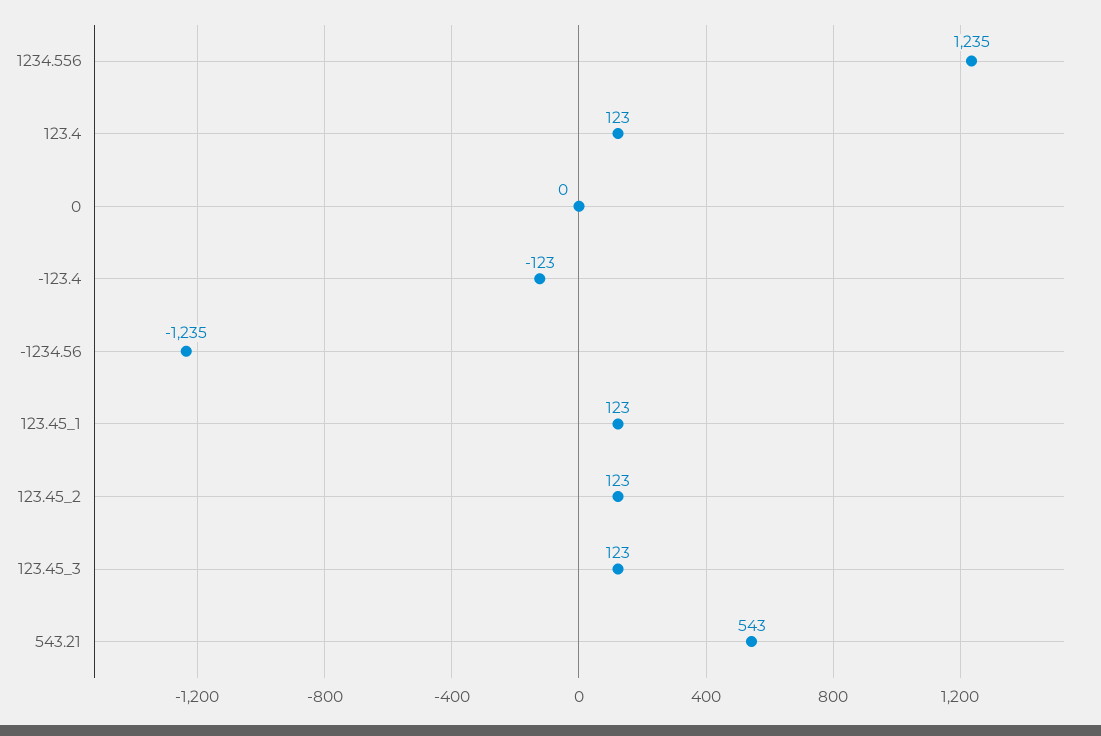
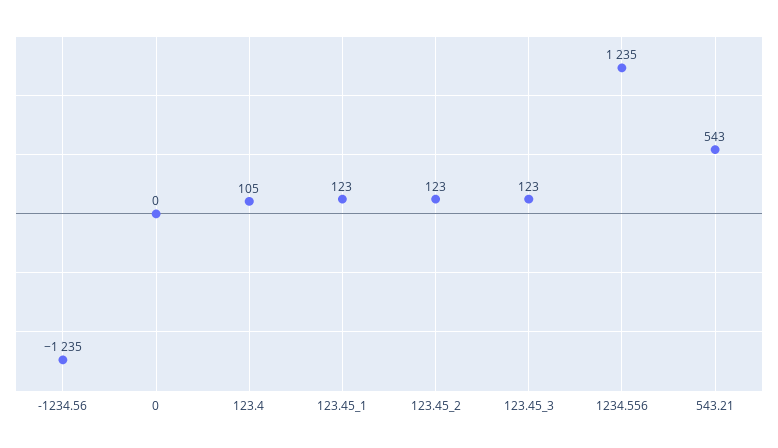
  {
    "1234.556": 1235,
-   "123.4": 123,
+   "123.4": 105,
    "0": 0,
-   "-123.4": -123,
    "-1234.56": -1235,
    "123.45_1": 123,
    "123.45_2": 123,
    "123.45_3": 123,
    "543.21": 543
  }

